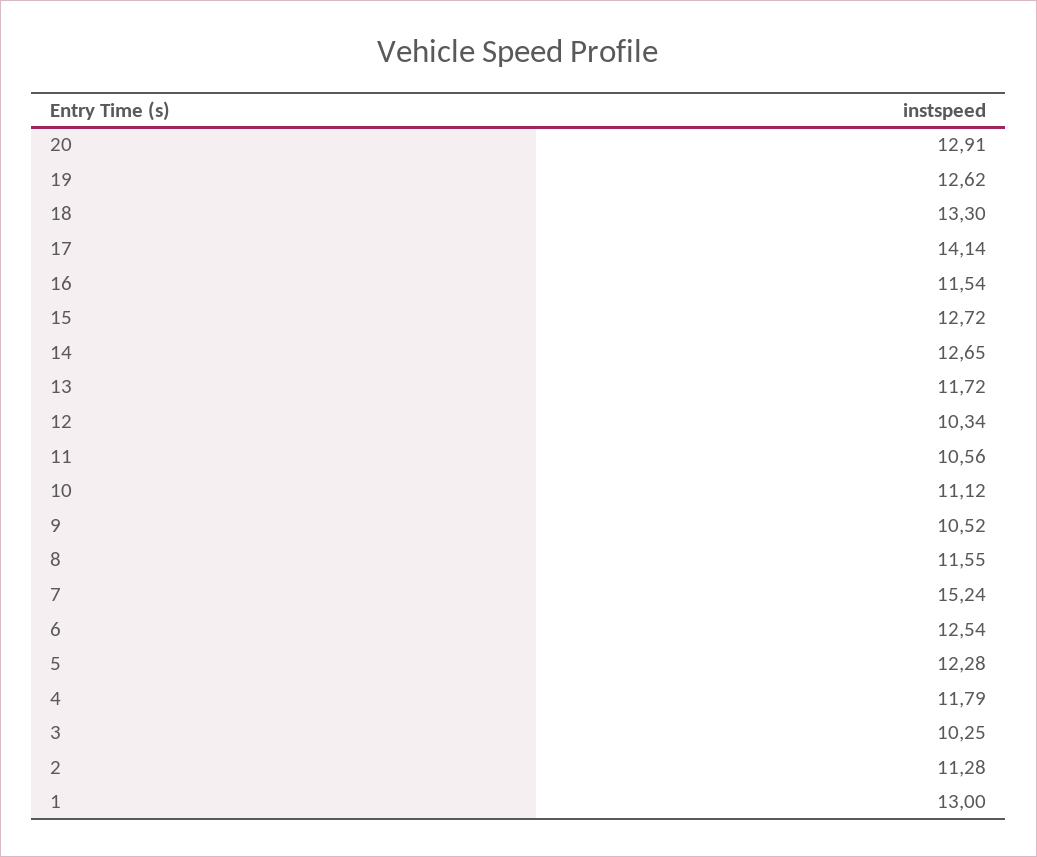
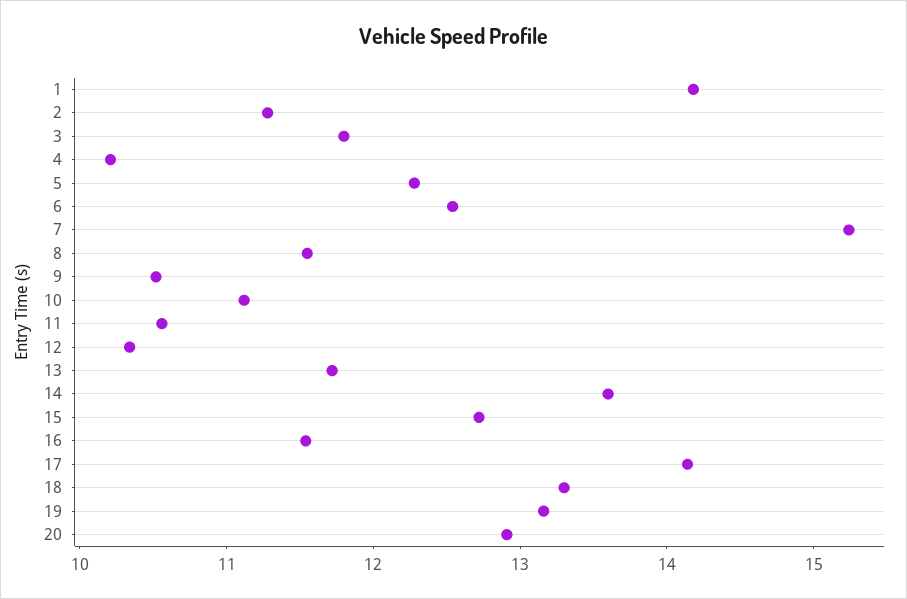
  {
    "20": 12.91,
-   "19": 12.62,
+   "19": 13.2,
    "18": 13.3,
    "17": 14.14,
    "16": 11.54,
    "15": 12.72,
-   "14": 12.65,
+   "14": 13.6,
    "13": 11.72,
    "12": 10.34,
    "11": 10.56,
    "10": 11.12,
    "9": 10.52,
    "8": 11.55,
    "7": 15.24,
    "6": 12.54,
    "5": 12.28,
-   "4": 11.79,
+   "4": 10.2,
-   "3": 10.25,
+   "3": 11.8,
    "2": 11.28,
-   "1": 13
+   "1": 14.2
  }

